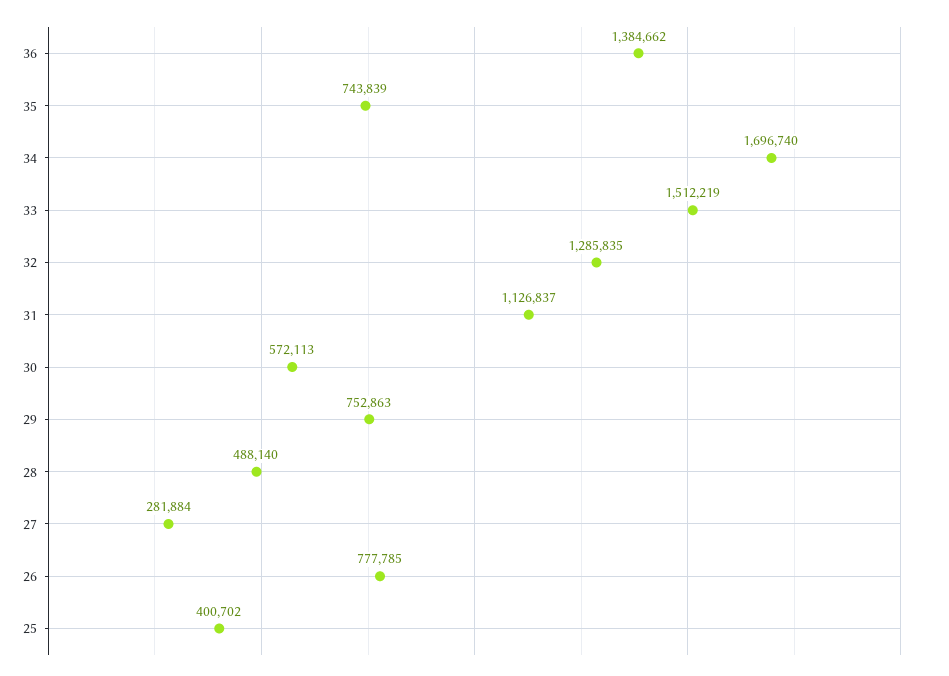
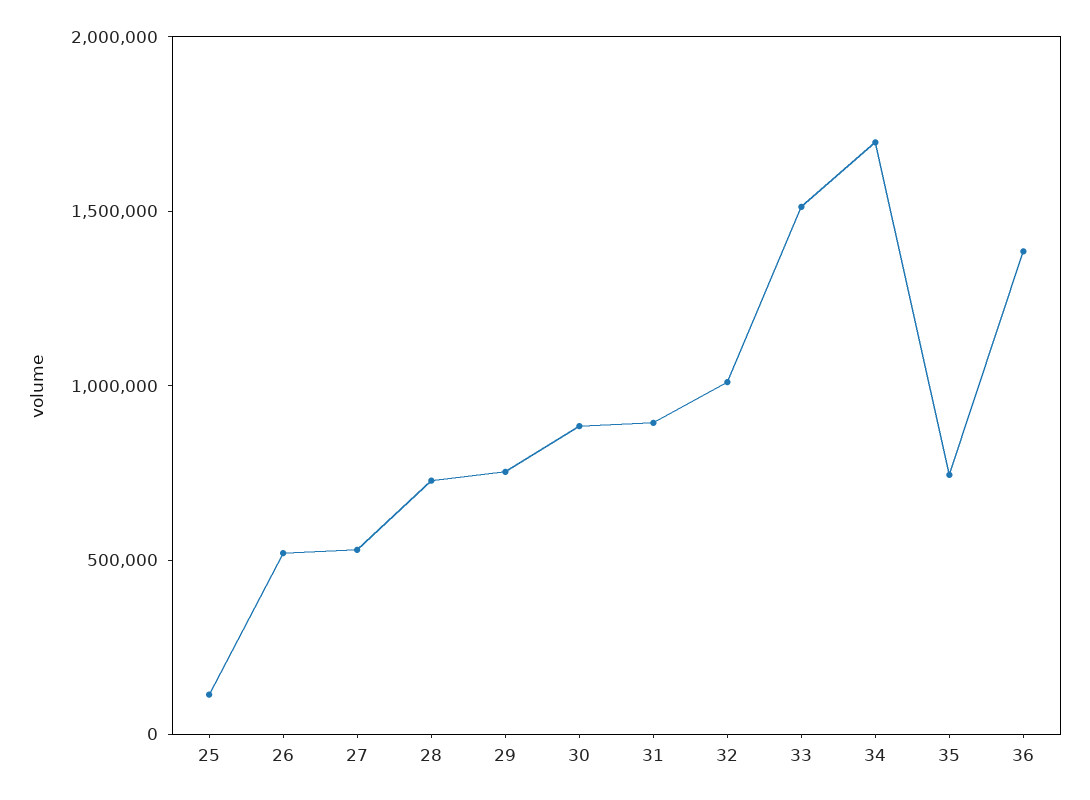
  {
    "36": 1384662,
    "35": 743839,
    "34": 1696740,
    "33": 1512219,
-   "32": 1285835,
+   "32": 1000000,
-   "31": 1126837,
+   "31": 900000,
-   "30": 572113,
+   "30": 900000,
    "29": 752863,
-   "28": 488140,
+   "28": 700000,
-   "27": 281884,
+   "27": 500000,
-   "26": 777785,
+   "26": 500000,
-   "25": 400702
+   "25": 100000
  }

